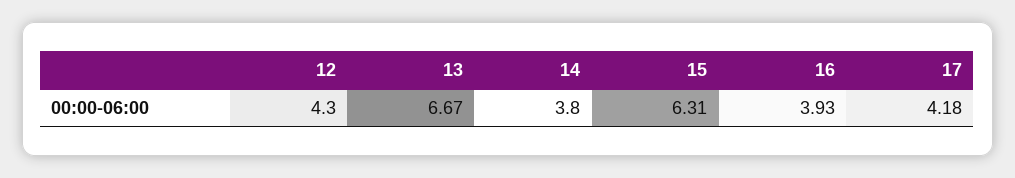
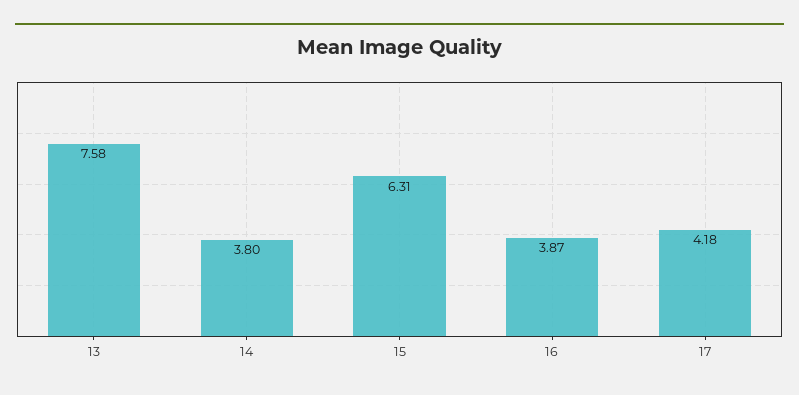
  {
-   "12": 4.3,
-   "13": 6.67,
+   "13": 7.58,
    "14": 3.8,
    "15": 6.31,
-   "16": 3.93,
+   "16": 3.87,
    "17": 4.18
  }

